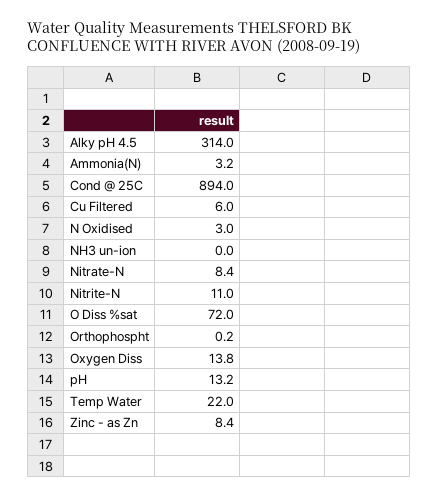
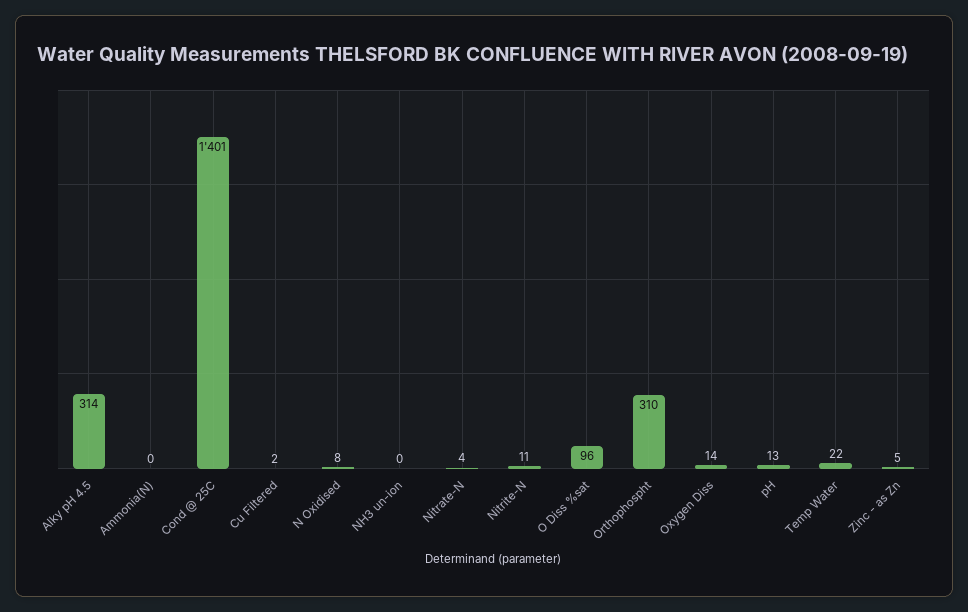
  {
    "Alky pH 4.5": 314,
-   "Ammonia(N)": 3.2,
+   "Ammonia(N)": 0,
-   "Cond @ 25C": 894,
+   "Cond @ 25C": 1401,
-   "Cu Filtered": 6,
+   "Cu Filtered": 2,
-   "N Oxidised": 3,
+   "N Oxidised": 8,
    "NH3 un-ion": 0,
-   "Nitrate-N": 8.4,
+   "Nitrate-N": 4,
    "Nitrite-N": 11,
-   "O Diss %sat": 72,
+   "O Diss %sat": 96,
-   "Orthophospht": 0.2,
+   "Orthophospht": 310,
    "Oxygen Diss": 13.8,
    "pH": 13.2,
    "Temp Water": 22,
-   "Zinc - as Zn": 8.4
+   "Zinc - as Zn": 5
  }

